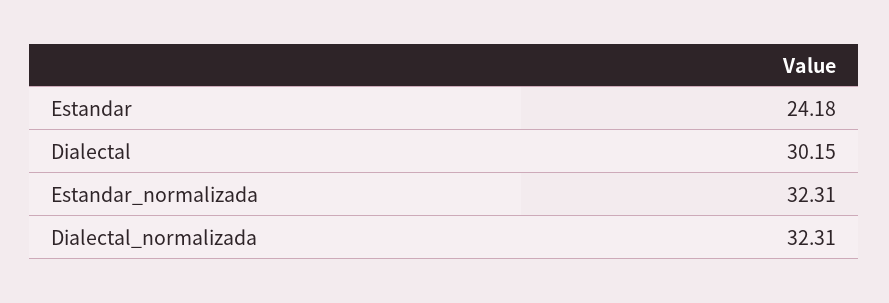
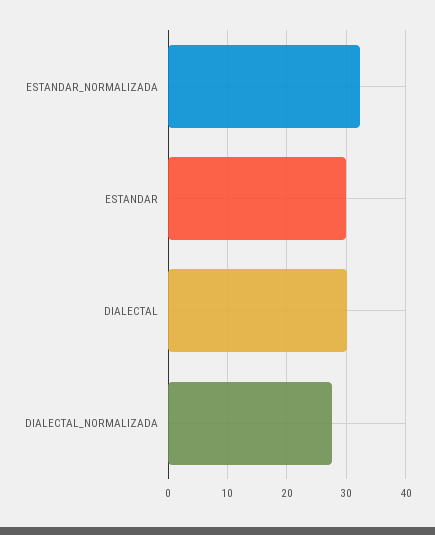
  {
-   "Estandar": 24.18,
+   "Estandar": 30,
    "Dialectal": 30.15,
    "Estandar_normalizada": 32.31,
-   "Dialectal_normalizada": 32.31
+   "Dialectal_normalizada": 28
  }

